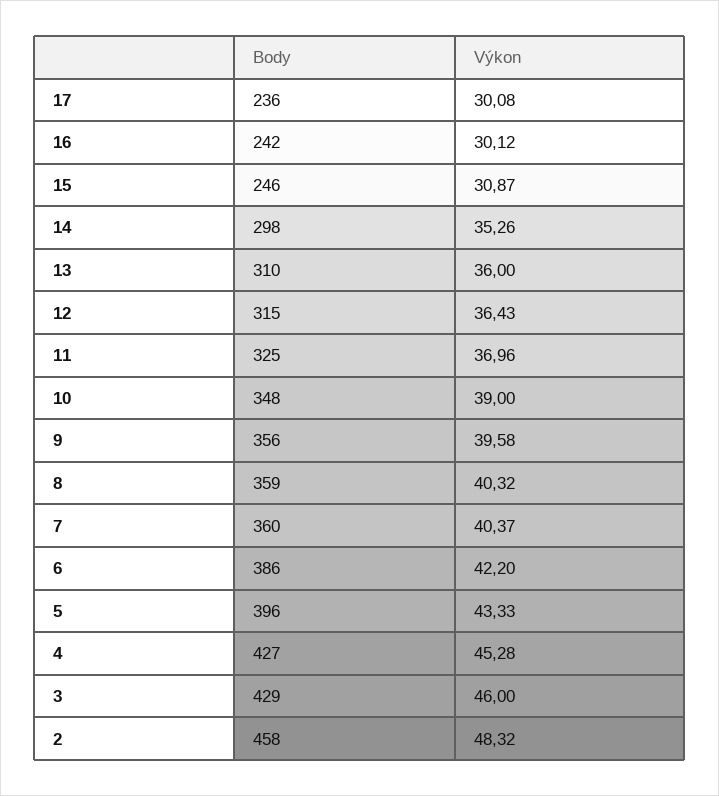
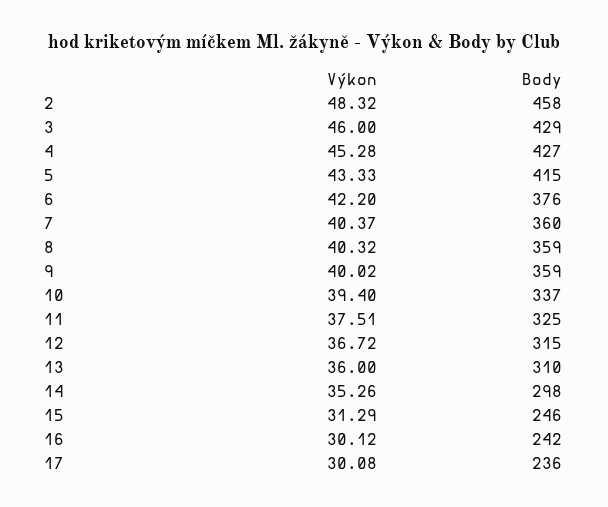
  {
    "Body": {
      "17": 236,
      "16": 242,
      "15": 246,
      "14": 298,
      "13": 310,
      "12": 315,
      "11": 325,
-     "10": 348,
+     "10": 337,
-     "9": 356,
+     "9": 359,
      "8": 359,
      "7": 360,
-     "6": 386,
+     "6": 376,
-     "5": 396,
+     "5": 415,
      "4": 427,
      "3": 429,
      "2": 458
    },
    "Výkon": {
      "17": 30.08,
      "16": 30.12,
-     "15": 30.87,
+     "15": 31.29,
      "14": 35.26,
      "13": 36,
-     "12": 36.43,
+     "12": 36.72,
-     "11": 36.96,
+     "11": 37.51,
-     "10": 39,
+     "10": 39.4,
-     "9": 39.58,
+     "9": 40.02,
      "8": 40.32,
      "7": 40.37,
      "6": 42.2,
      "5": 43.33,
      "4": 45.28,
      "3": 46,
      "2": 48.32
    }
  }

